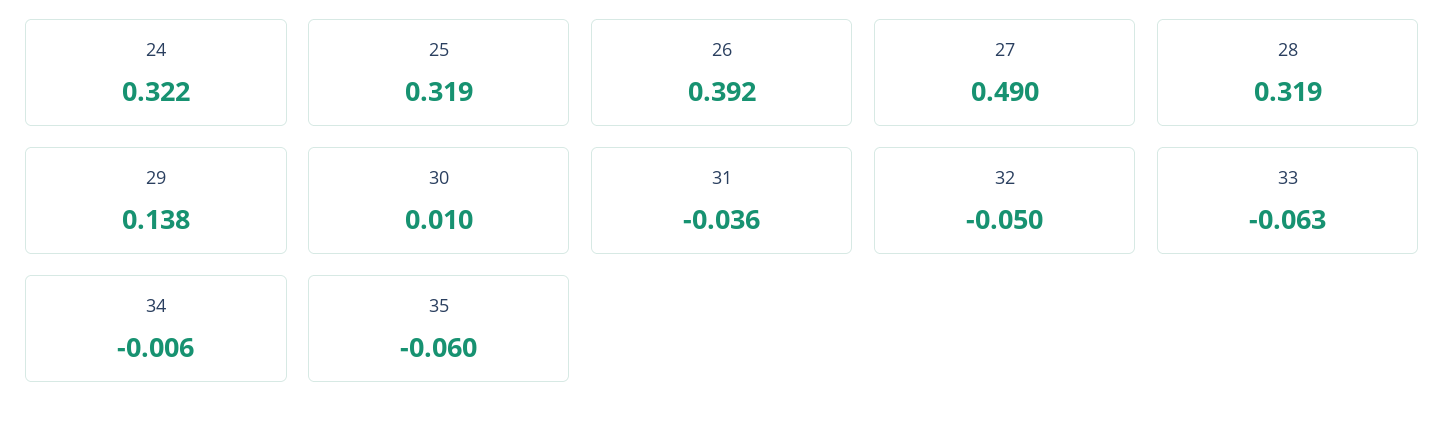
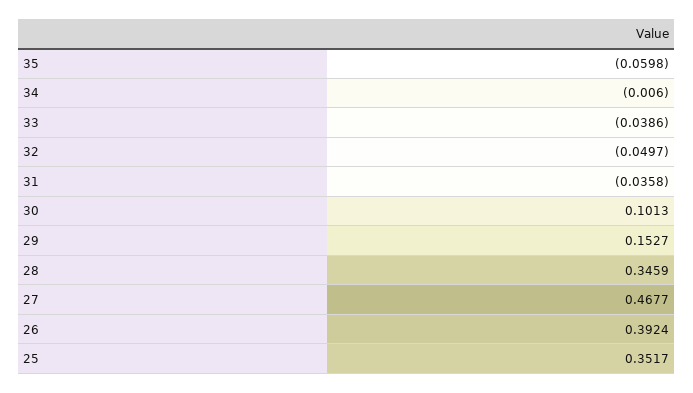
  {
-   "24": 0.322,
-   "25": 0.319,
+   "25": 0.3517,
    "26": 0.3924,
-   "27": 0.49,
+   "27": 0.4677,
-   "28": 0.319,
+   "28": 0.3459,
-   "29": 0.138,
+   "29": 0.1527,
-   "30": 0.01,
+   "30": 0.1013,
    "31": -0.0358,
    "32": -0.0497,
-   "33": -0.063,
+   "33": -0.0386,
    "34": -0.006,
    "35": -0.0598
  }

